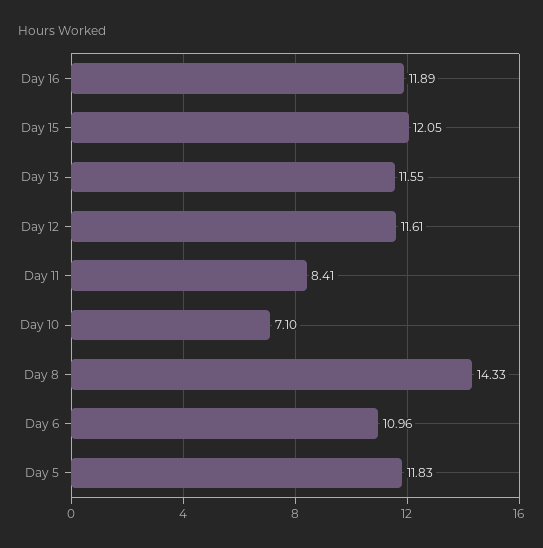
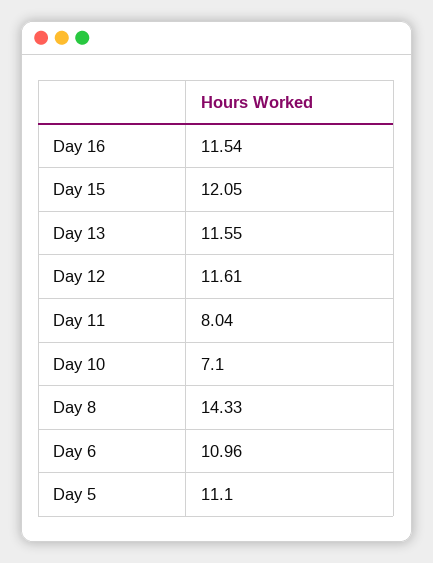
  {
-   "Day 16": 11.89,
+   "Day 16": 11.54,
    "Day 15": 12.05,
    "Day 13": 11.55,
    "Day 12": 11.61,
-   "Day 11": 8.41,
+   "Day 11": 8.04,
    "Day 10": 7.1,
    "Day 8": 14.33,
    "Day 6": 10.96,
-   "Day 5": 11.83
+   "Day 5": 11.1
  }

